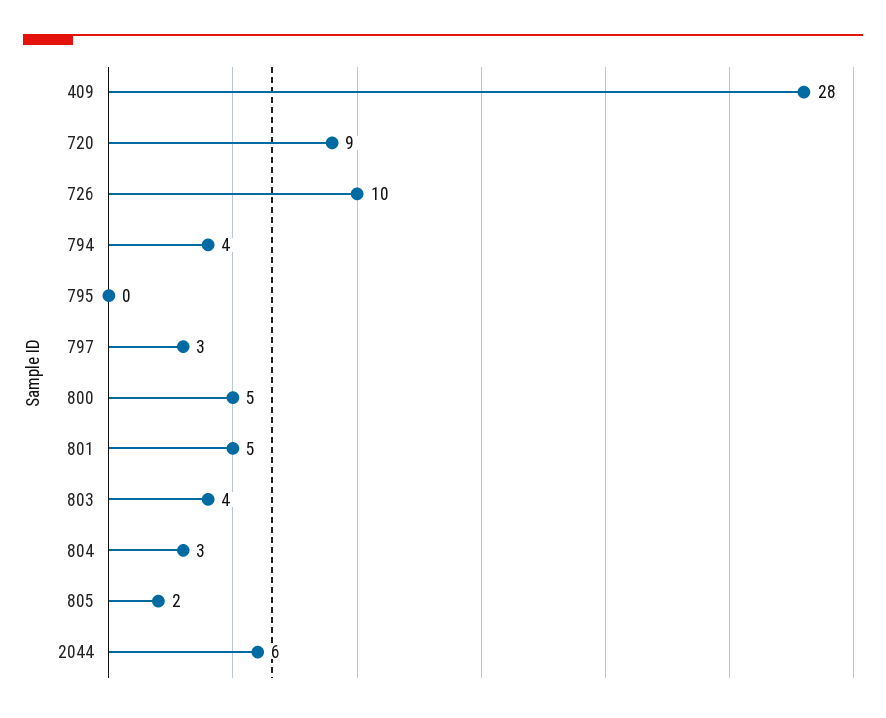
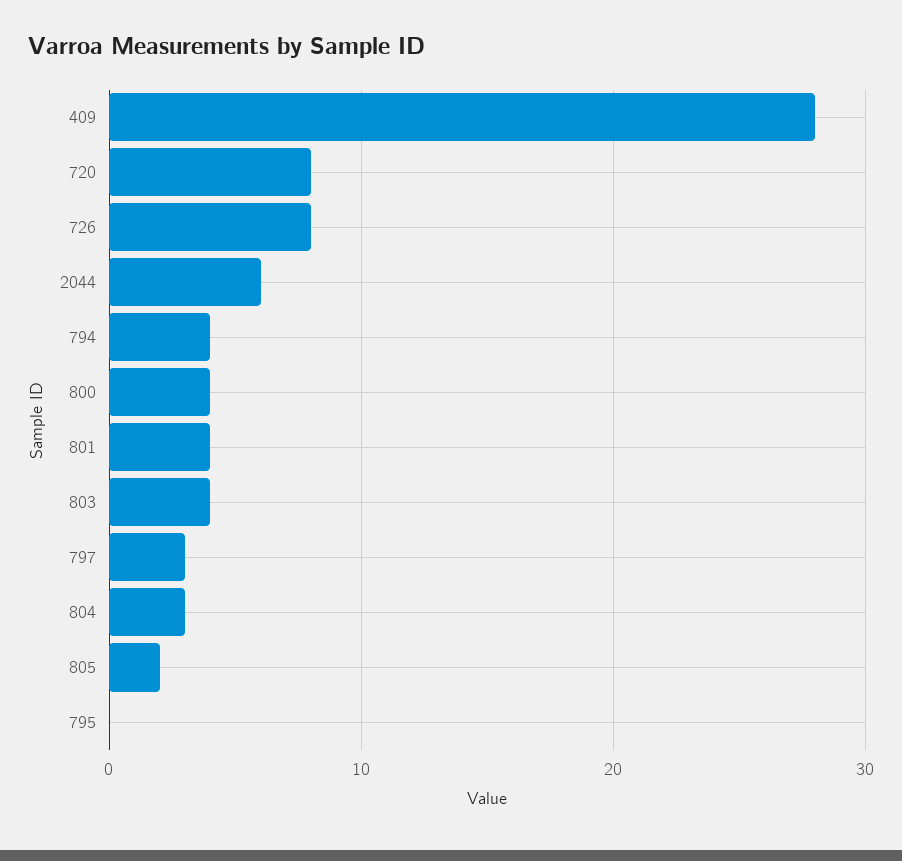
  {
    "409": 28,
-   "720": 9,
+   "720": 8,
-   "726": 10,
+   "726": 8,
    "794": 4,
    "795": 0,
    "797": 3,
-   "800": 5,
+   "800": 4,
-   "801": 5,
+   "801": 4,
    "803": 4,
    "804": 3,
    "805": 2,
    "2044": 6
  }

